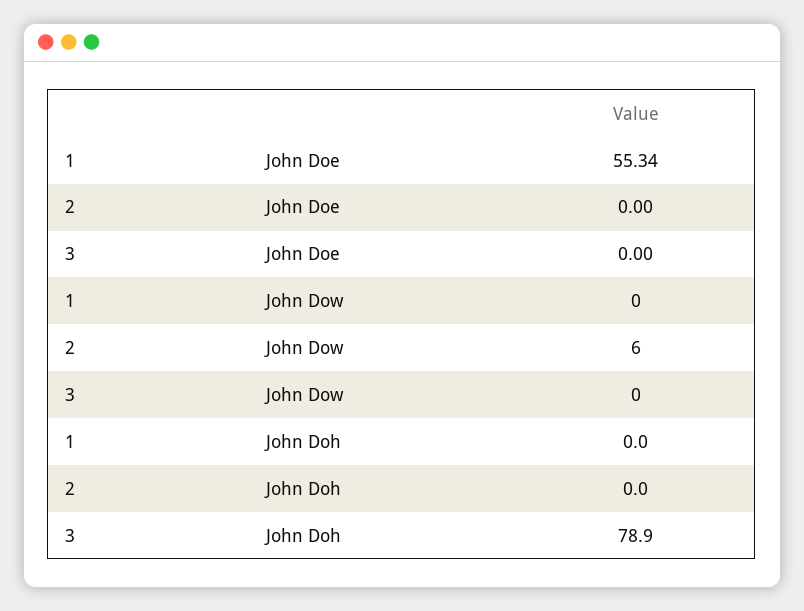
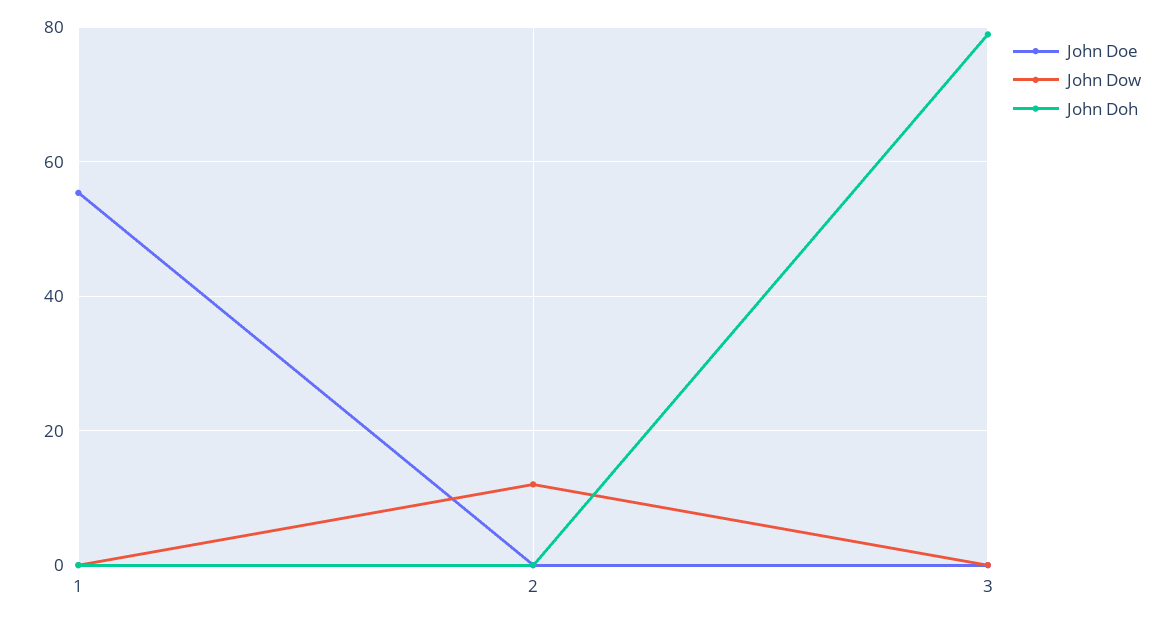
  {
    "John Doe": {
      "1": 55.34,
      "2": 0,
      "3": 0
    },
    "John Dow": {
      "1": 0,
-     "2": 6,
+     "2": 12,
      "3": 0
    },
    "John Doh": {
      "1": 0,
      "2": 0,
      "3": 78.9
    }
  }

